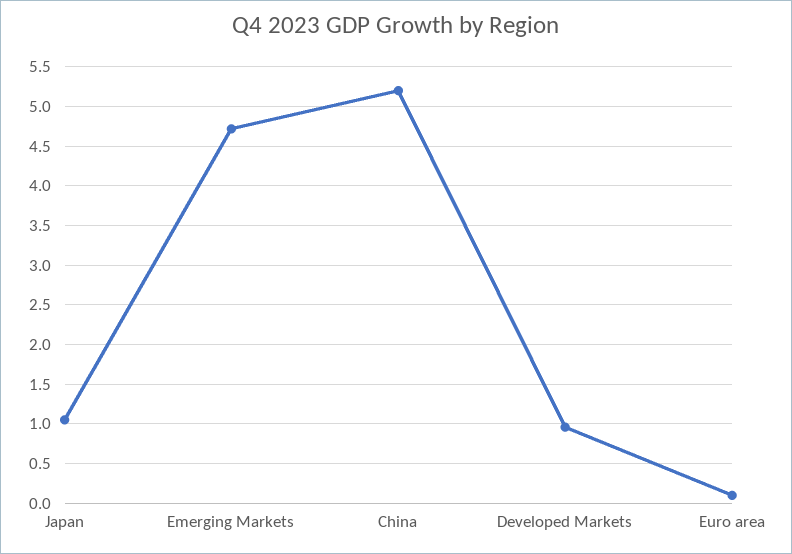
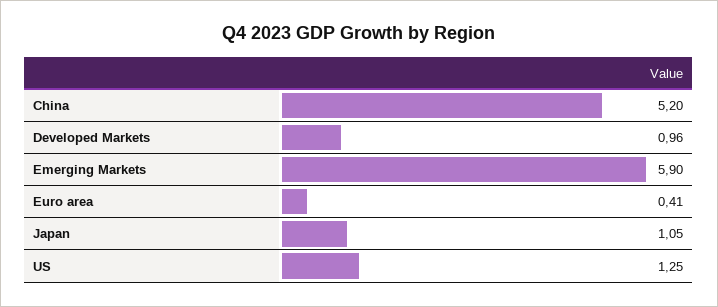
  {
    "Japan": 1.05,
-   "Emerging Markets": 4.7,
+   "Emerging Markets": 5.9,
    "China": 5.2,
    "Developed Markets": 0.96,
-   "Euro area": 0.1
+   "Euro area": 0.41,
+   "US": 1.25
  }

